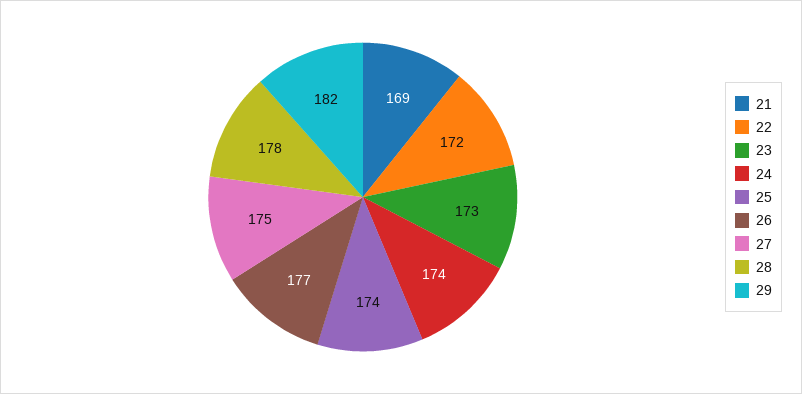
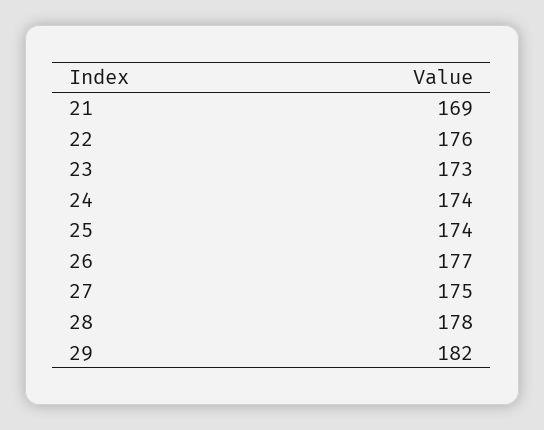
  {
    "21": 169,
-   "22": 172,
+   "22": 176,
    "23": 173,
    "24": 174,
    "25": 174,
    "26": 177,
    "27": 175,
    "28": 178,
    "29": 182
  }

